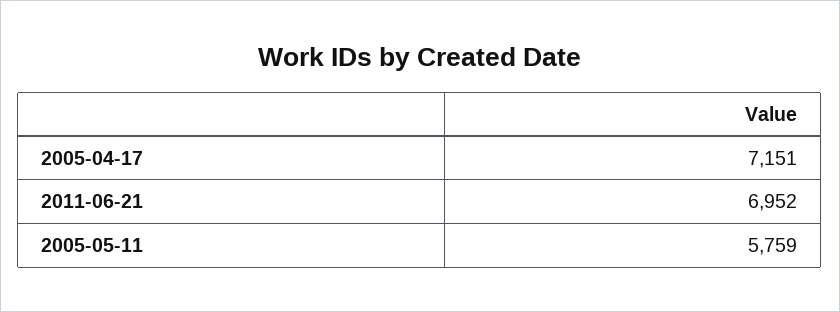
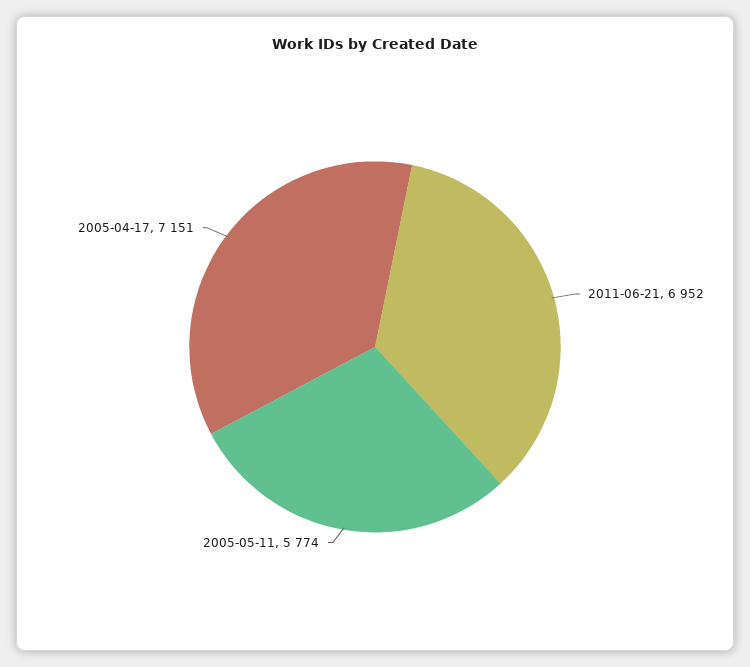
  {
    "2005-04-17": 7151,
    "2011-06-21": 6952,
-   "2005-05-11": 5759
+   "2005-05-11": 5774
  }

